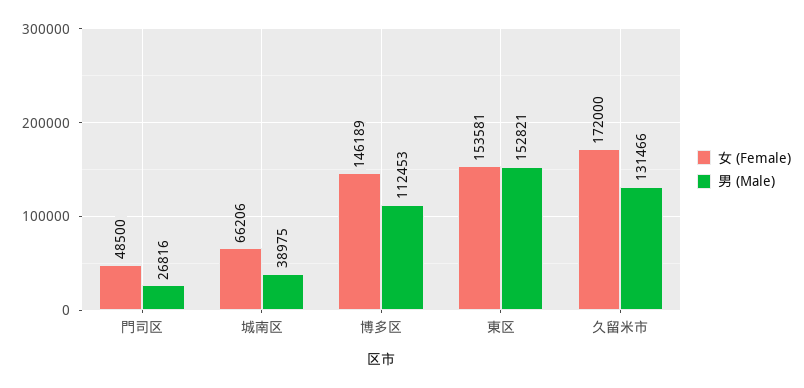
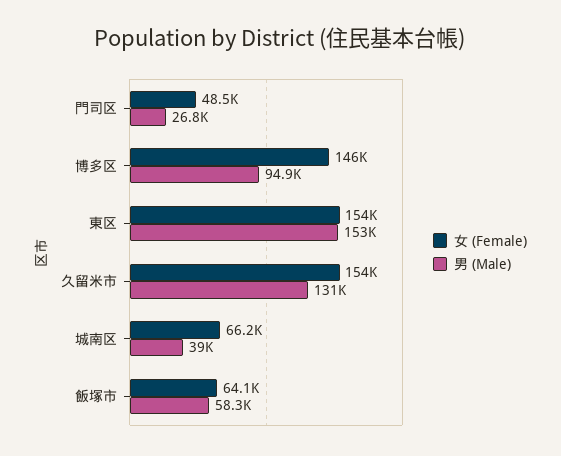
  {
    "女 (Female)": {
      "門司区": 48500,
      "城南区": 66206,
      "博多区": 146189,
      "東区": 153581,
-     "久留米市": 172000
+     "久留米市": 154000,
+     "飯塚市": 64100
    },
    "男 (Male)": {
      "門司区": 26816,
      "城南区": 38975,
-     "博多区": 112453,
+     "博多区": 94900,
      "東区": 152821,
-     "久留米市": 131466
+     "久留米市": 131466,
+     "飯塚市": 58300
    }
  }

